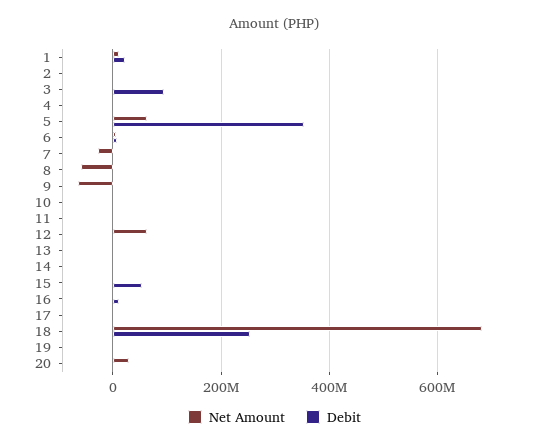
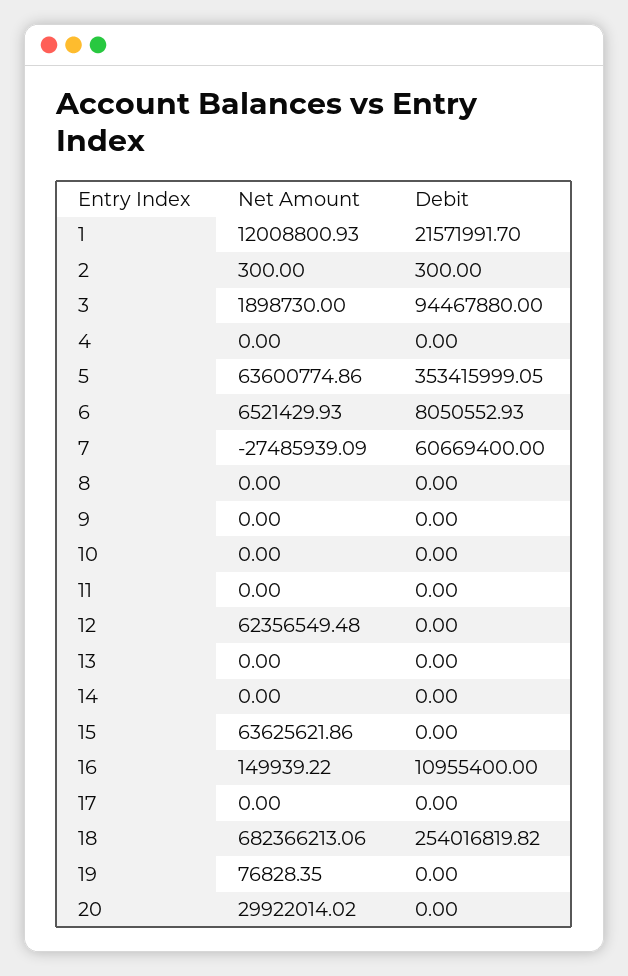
  {
    "Net Amount": {
      "1": 12008800.93,
      "2": 300,
      "3": 1898730,
      "4": 0,
      "5": 63600774.86,
      "6": 6521429.93,
      "7": -27485939.09,
-     "8": -60000000,
+     "8": 0,
-     "9": -60000000,
+     "9": 0,
      "10": 0,
      "11": 0,
      "12": 62356549.48,
      "13": 0,
      "14": 0,
-     "15": 0,
+     "15": 63625621.86,
      "16": 149939.22,
      "17": 0,
      "18": 682366213.06,
      "19": 76828.35,
      "20": 29922014.02
    },
    "Debit": {
      "1": 21571991.7,
      "2": 300,
      "3": 94467880,
      "4": 0,
      "5": 353415999.05,
      "6": 8050552.93,
-     "7": 0,
+     "7": 60669400,
      "8": 0,
      "9": 0,
      "10": 0,
      "11": 0,
      "12": 0,
      "13": 0,
      "14": 0,
-     "15": 60000000,
+     "15": 0,
      "16": 10955400,
      "17": 0,
      "18": 254016819.82,
      "19": 0,
      "20": 0
    }
  }

